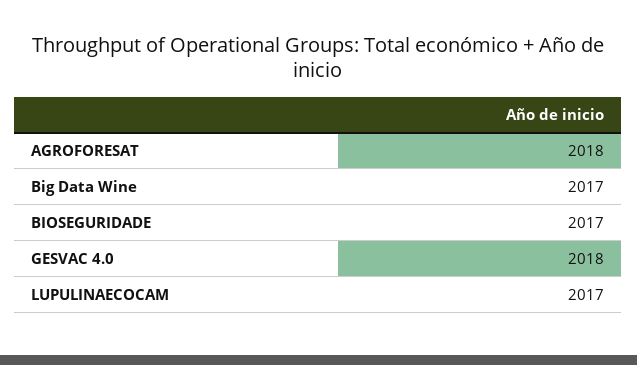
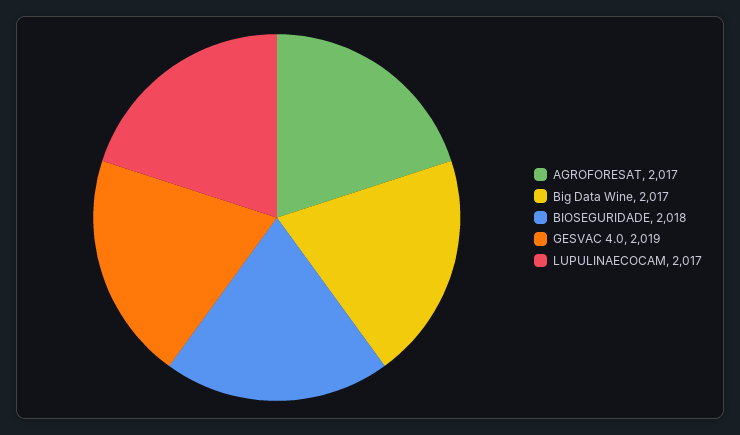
  {
-   "AGROFORESAT": 2018,
+   "AGROFORESAT": 2017,
    "Big Data Wine": 2017,
-   "BIOSEGURIDADE": 2017,
+   "BIOSEGURIDADE": 2018,
-   "GESVAC 4.0": 2018,
+   "GESVAC 4.0": 2019,
    "LUPULINAECOCAM": 2017
  }

